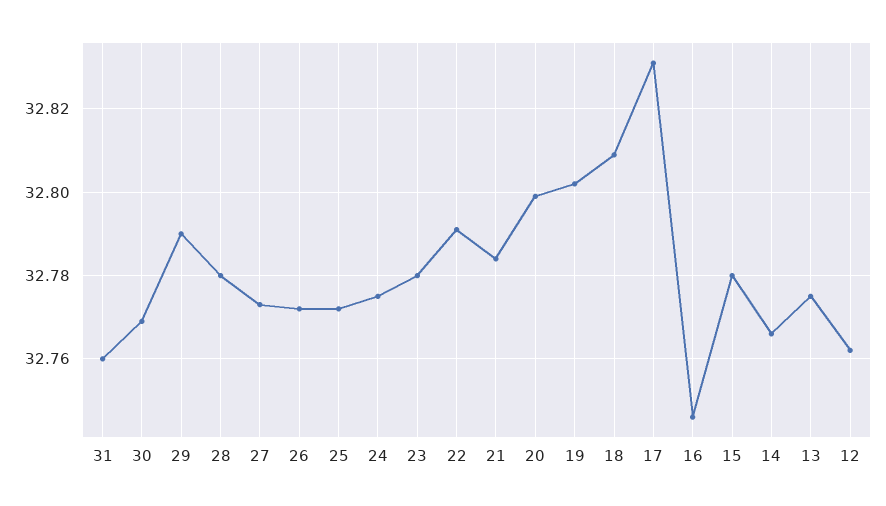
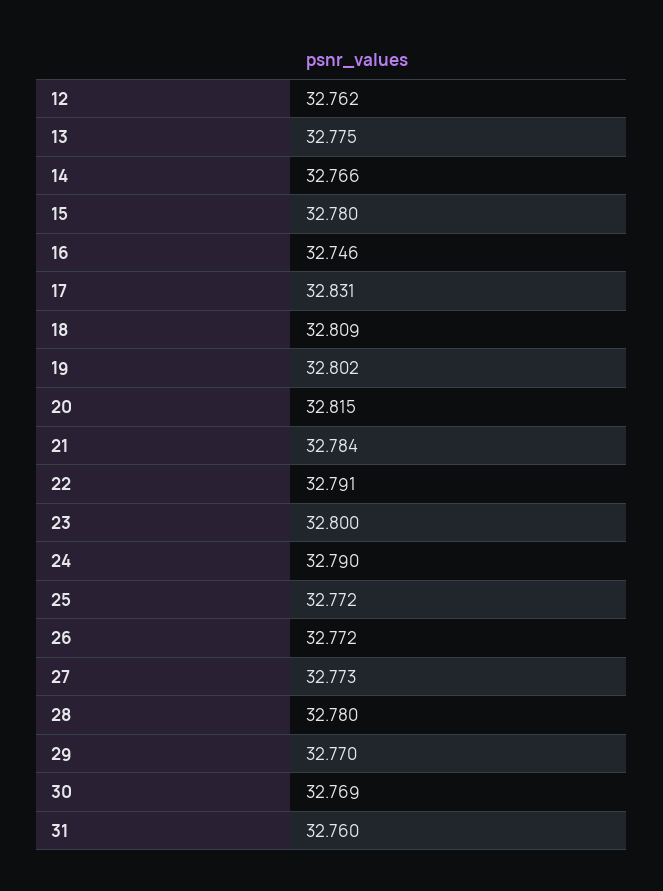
  {
    "31": 32.76,
    "30": 32.769,
-   "29": 32.79,
+   "29": 32.77,
    "28": 32.78,
    "27": 32.773,
    "26": 32.772,
    "25": 32.772,
-   "24": 32.775,
+   "24": 32.79,
-   "23": 32.78,
+   "23": 32.8,
    "22": 32.791,
    "21": 32.784,
-   "20": 32.8,
+   "20": 32.815,
    "19": 32.802,
    "18": 32.809,
    "17": 32.831,
    "16": 32.746,
    "15": 32.78,
    "14": 32.766,
    "13": 32.775,
    "12": 32.762
  }

